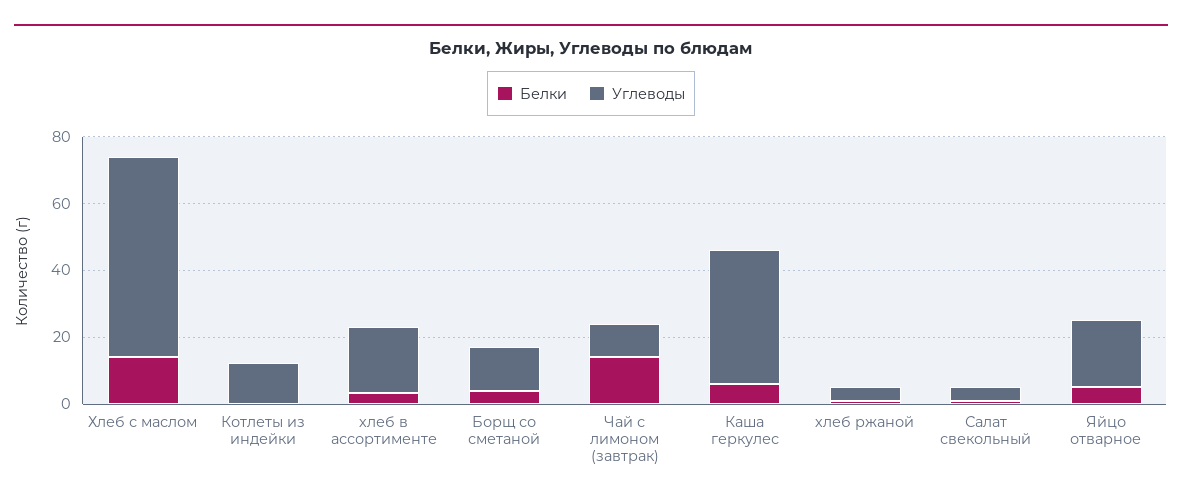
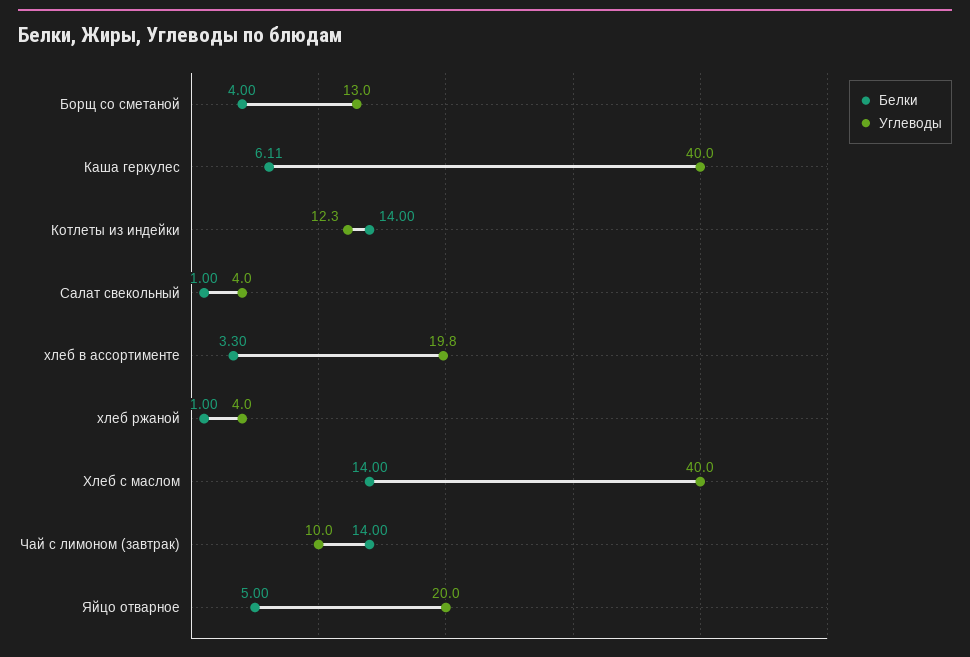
  {
    "Белки": {
      "Хлеб с маслом": 14,
-     "Котлеты из индейки": 0,
+     "Котлеты из индейки": 14,
      "хлеб в ассортименте": 3.3,
      "Борщ со сметаной": 4,
      "Чай с лимоном (завтрак)": 14,
      "Каша геркулес": 6.11,
      "хлеб ржаной": 1,
      "Салат свекольный": 1,
      "Яйцо отварное": 5
    },
    "Углеводы": {
-     "Хлеб с маслом": 60,
+     "Хлеб с маслом": 40,
      "Котлеты из индейки": 12.3,
      "хлеб в ассортименте": 19.8,
      "Борщ со сметаной": 13,
      "Чай с лимоном (завтрак)": 10,
      "Каша геркулес": 40,
      "хлеб ржаной": 4,
      "Салат свекольный": 4,
      "Яйцо отварное": 20
    }
  }

